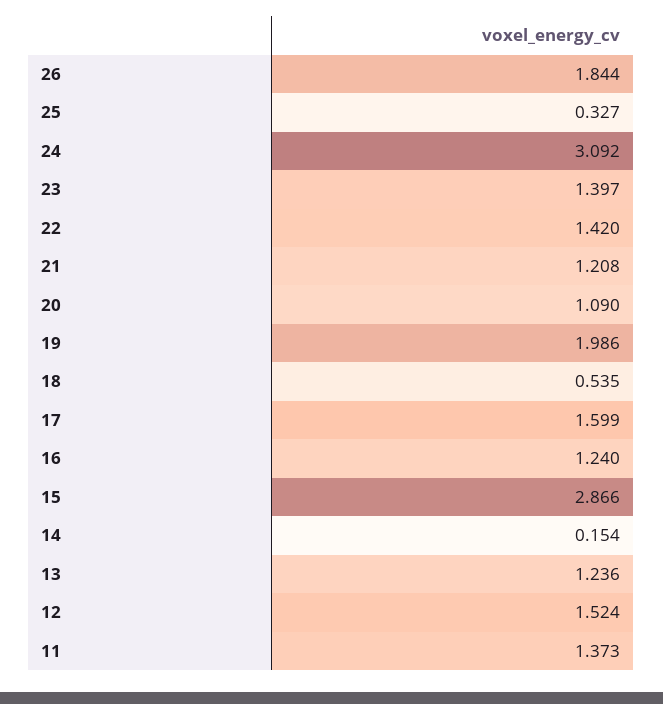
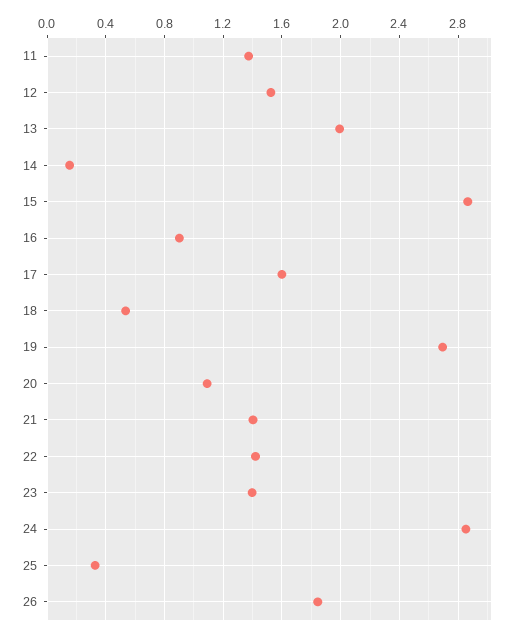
  {
    "26": 1.844,
    "25": 0.327,
-   "24": 3.092,
+   "24": 2.85,
    "23": 1.397,
    "22": 1.42,
-   "21": 1.208,
+   "21": 1.4,
    "20": 1.09,
-   "19": 1.986,
+   "19": 2.7,
    "18": 0.535,
    "17": 1.599,
-   "16": 1.24,
+   "16": 0.9,
    "15": 2.866,
    "14": 0.154,
-   "13": 1.236,
+   "13": 2,
    "12": 1.524,
    "11": 1.373
  }

